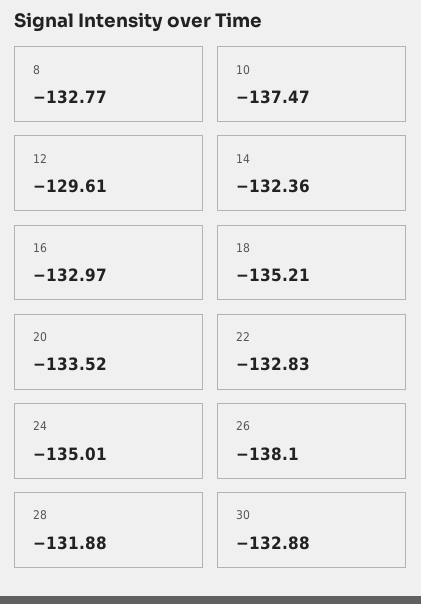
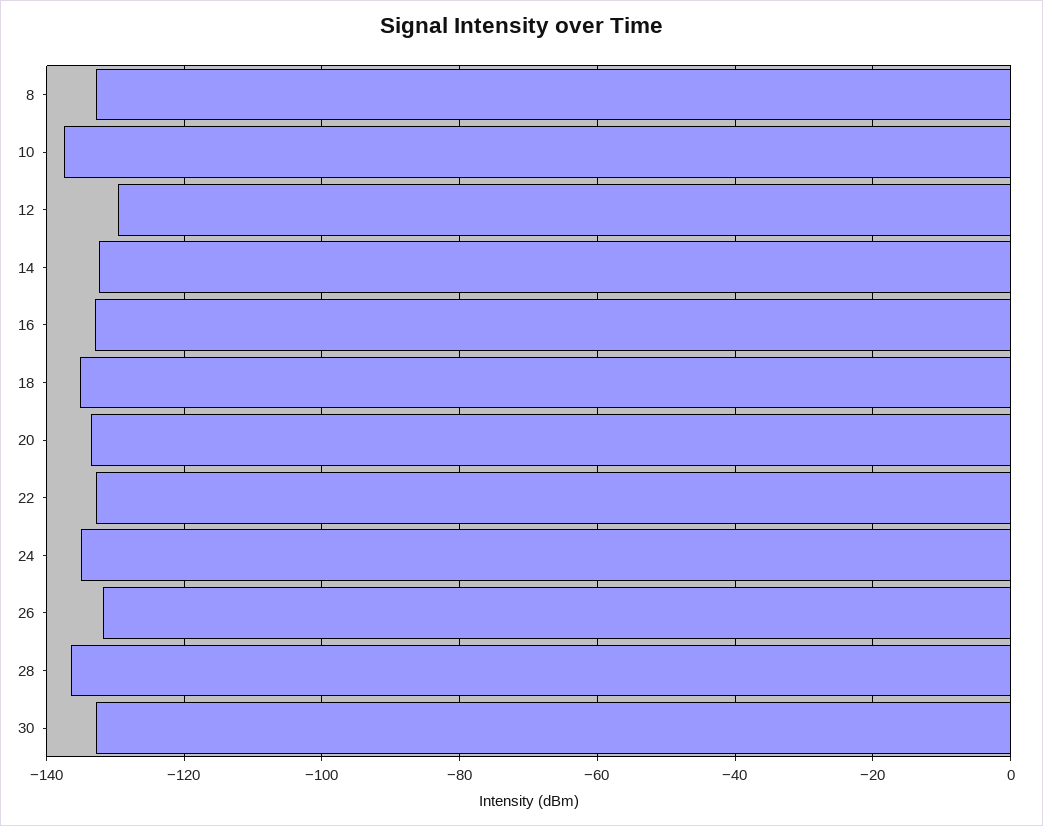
  {
    "8": -132.77,
    "10": -137.47,
    "12": -129.61,
    "14": -132.36,
    "16": -132.97,
    "18": -135.21,
    "20": -133.52,
    "22": -132.83,
    "24": -135.01,
-   "26": -138.1,
+   "26": -132,
-   "28": -131.88,
+   "28": -136,
    "30": -132.88
  }

